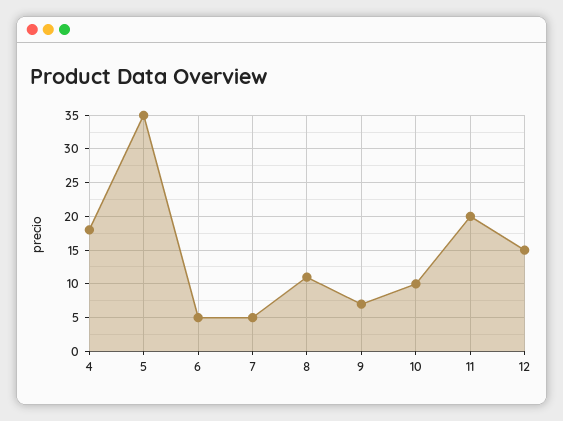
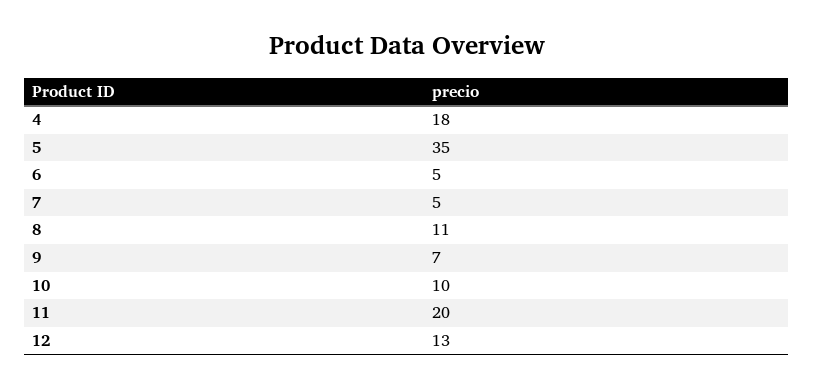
  {
    "4": 18,
    "5": 35,
    "6": 5,
    "7": 5,
    "8": 11,
    "9": 7,
    "10": 10,
    "11": 20,
-   "12": 15
+   "12": 13
  }

